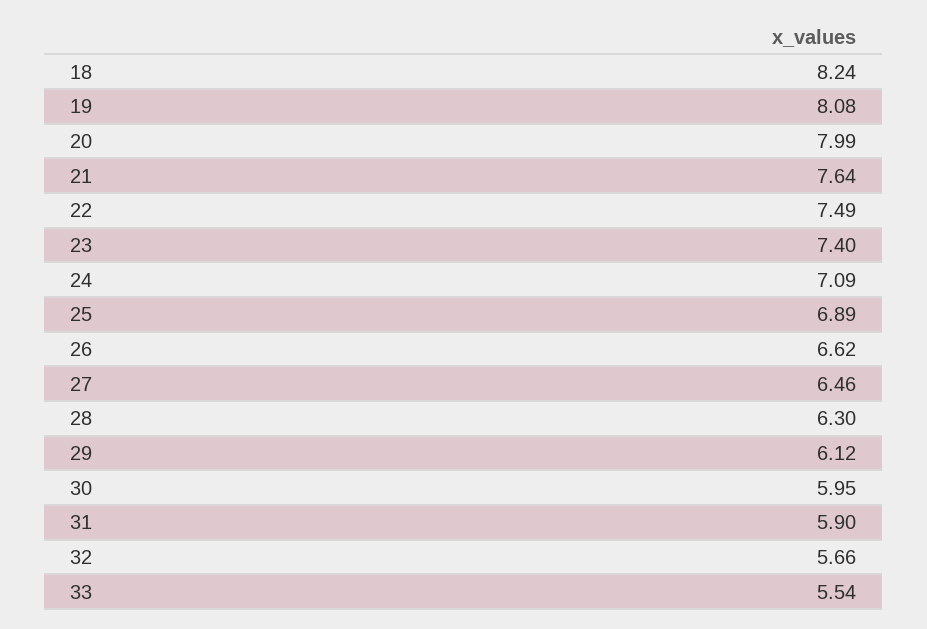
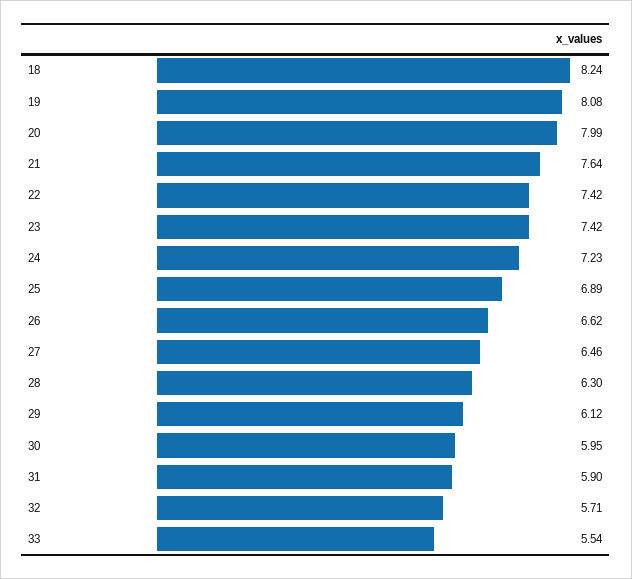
  {
    "18": 8.24,
    "19": 8.08,
    "20": 7.99,
    "21": 7.64,
-   "22": 7.49,
+   "22": 7.42,
-   "23": 7.4,
+   "23": 7.42,
-   "24": 7.09,
+   "24": 7.23,
    "25": 6.89,
    "26": 6.62,
    "27": 6.46,
    "28": 6.3,
    "29": 6.12,
    "30": 5.95,
    "31": 5.9,
-   "32": 5.66,
+   "32": 5.71,
    "33": 5.54
  }

